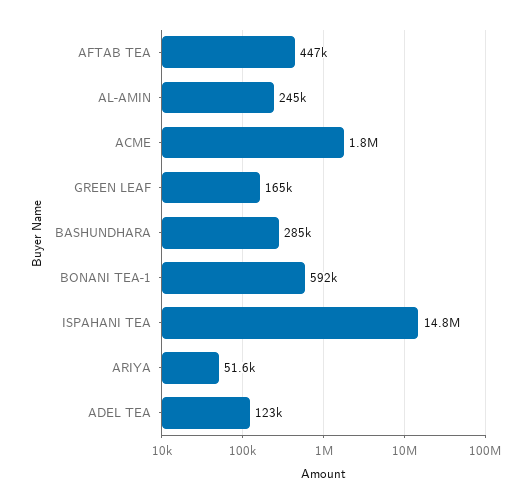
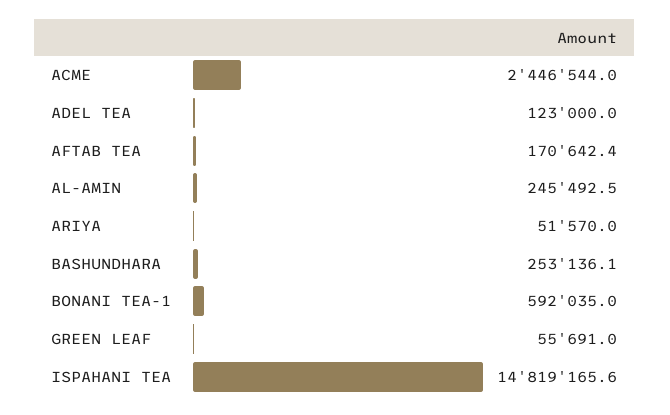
  {
-   "AFTAB TEA": 447000,
+   "AFTAB TEA": 170642.4,
    "AL-AMIN": 245492.5,
-   "ACME": 1800000,
+   "ACME": 2446544,
-   "GREEN LEAF": 165000,
+   "GREEN LEAF": 55691,
-   "BASHUNDHARA": 285000,
+   "BASHUNDHARA": 253136.1,
    "BONANI TEA-1": 592035,
    "ISPAHANI TEA": 14819165.6,
    "ARIYA": 51570,
    "ADEL TEA": 123000
  }

